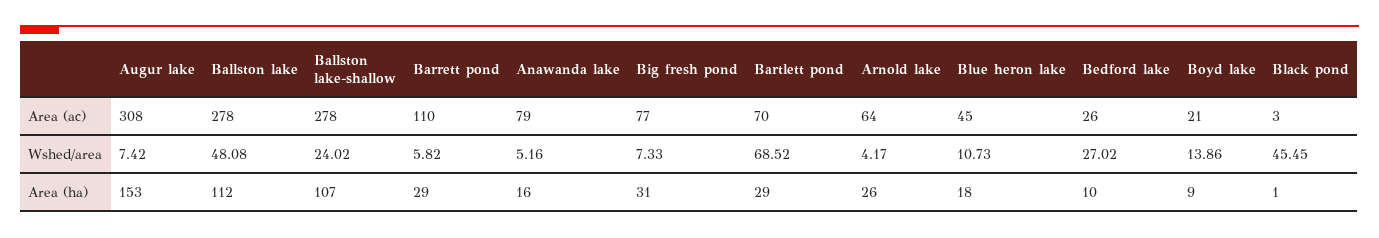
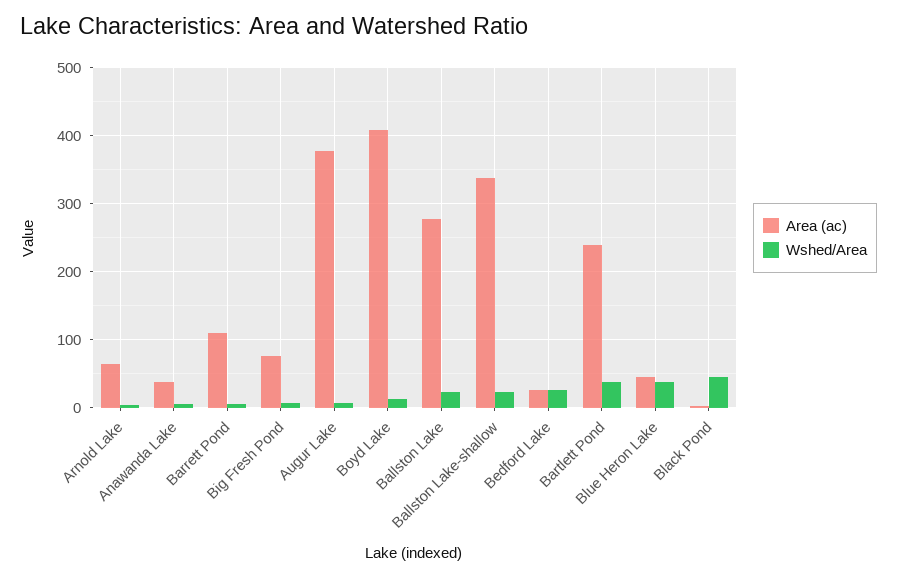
  {
    "Area (ac)": {
-     "Augur lake": 308,
+     "Augur lake": 380,
      "Ballston lake": 278,
-     "Ballston lake-shallow": 278,
+     "Ballston lake-shallow": 340,
      "Barrett pond": 110,
-     "Anawanda lake": 79,
+     "Anawanda lake": 40,
      "Big fresh pond": 77,
-     "Bartlett pond": 70,
+     "Bartlett pond": 240,
      "Arnold lake": 64,
      "Blue heron lake": 45,
      "Bedford lake": 26,
-     "Boyd lake": 21,
+     "Boyd lake": 410,
      "Black pond": 3
    },
    "Wshed/area": {
      "Augur lake": 7.42,
-     "Ballston lake": 48.08,
+     "Ballston lake": 20,
      "Ballston lake-shallow": 24.02,
      "Barrett pond": 5.82,
      "Anawanda lake": 5.16,
      "Big fresh pond": 7.33,
-     "Bartlett pond": 68.52,
+     "Bartlett pond": 40,
      "Arnold lake": 4.17,
-     "Blue heron lake": 10.73,
+     "Blue heron lake": 40,
      "Bedford lake": 27.02,
      "Boyd lake": 13.86,
      "Black pond": 45.45
-   },
+   }
-   "Area (ha)": {
-     "Augur lake": 153,
-     "Ballston lake": 112,
-     "Ballston lake-shallow": 107,
-     "Barrett pond": 29,
-     "Anawanda lake": 16,
-     "Big fresh pond": 31,
-     "Bartlett pond": 29,
-     "Arnold lake": 26,
-     "Blue heron lake": 18,
-     "Bedford lake": 10,
-     "Boyd lake": 9,
-     "Black pond": 1
-   }
  }

